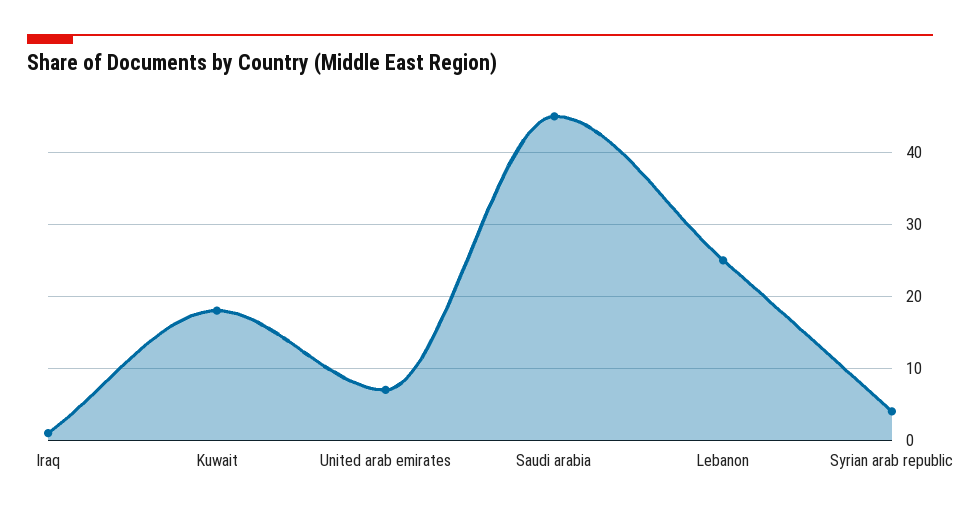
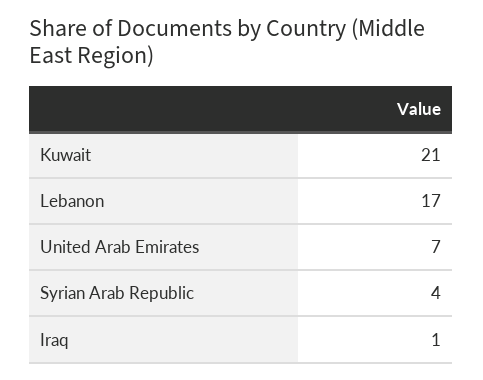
  {
    "Iraq": 1,
-   "Kuwait": 18,
+   "Kuwait": 21,
    "United arab emirates": 7,
-   "Saudi arabia": 45,
-   "Lebanon": 25,
+   "Lebanon": 17,
    "Syrian arab republic": 4
  }

